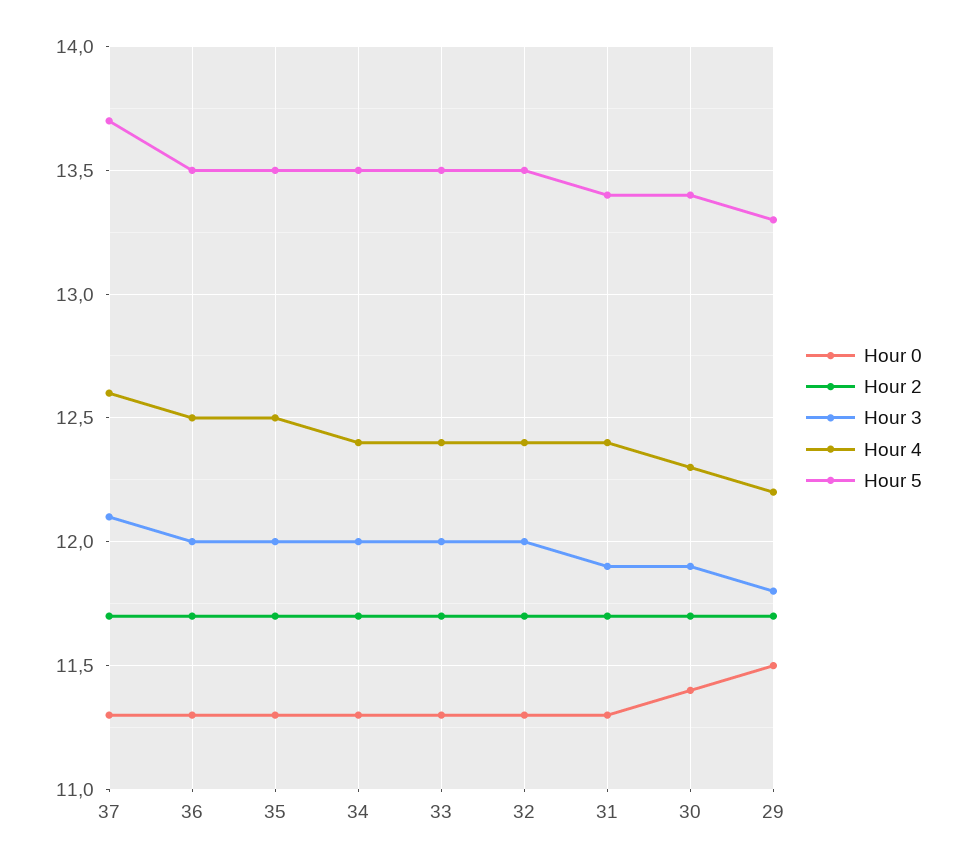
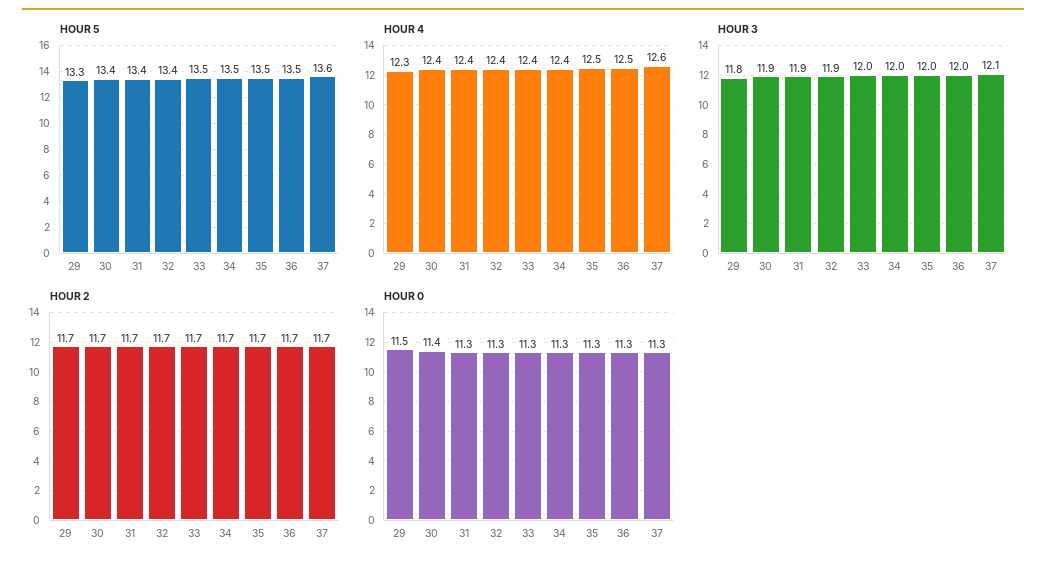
  {
    "Hour 0": {
      "37": 11.3,
      "36": 11.3,
      "35": 11.3,
      "34": 11.3,
      "33": 11.3,
      "32": 11.3,
      "31": 11.3,
      "30": 11.4,
      "29": 11.5
    },
    "Hour 2": {
      "37": 11.7,
      "36": 11.7,
      "35": 11.7,
      "34": 11.7,
      "33": 11.7,
      "32": 11.7,
      "31": 11.7,
      "30": 11.7,
      "29": 11.7
    },
    "Hour 3": {
      "37": 12.1,
      "36": 12,
      "35": 12,
      "34": 12,
      "33": 12,
-     "32": 12,
+     "32": 11.9,
      "31": 11.9,
      "30": 11.9,
      "29": 11.8
    },
    "Hour 4": {
      "37": 12.6,
      "36": 12.5,
      "35": 12.5,
      "34": 12.4,
      "33": 12.4,
      "32": 12.4,
      "31": 12.4,
-     "30": 12.3,
+     "30": 12.4,
-     "29": 12.2
+     "29": 12.3
    },
    "Hour 5": {
-     "37": 13.7,
+     "37": 13.6,
      "36": 13.5,
      "35": 13.5,
      "34": 13.5,
      "33": 13.5,
-     "32": 13.5,
+     "32": 13.4,
      "31": 13.4,
      "30": 13.4,
      "29": 13.3
    }
  }

